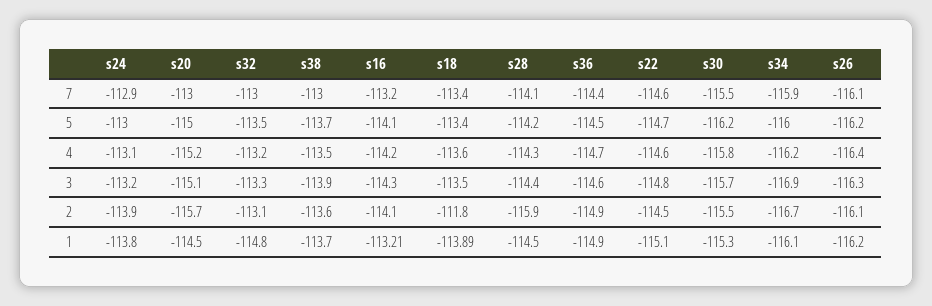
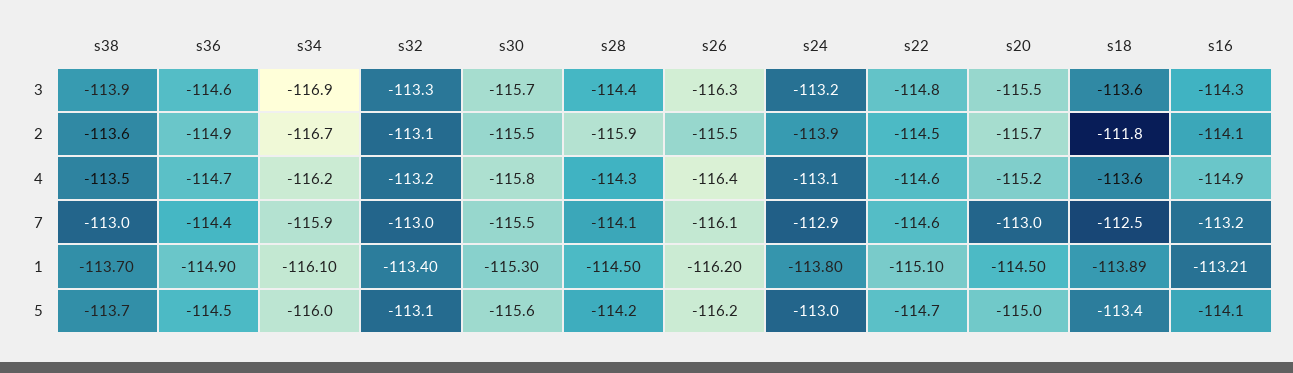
  {
    "s24": {
      "7": -112.9,
      "5": -113,
      "4": -113.1,
      "3": -113.2,
      "2": -113.9,
      "1": -113.8
    },
    "s20": {
      "7": -113,
      "5": -115,
      "4": -115.2,
-     "3": -115.1,
+     "3": -115.5,
      "2": -115.7,
      "1": -114.5
    },
    "s32": {
      "7": -113,
-     "5": -113.5,
+     "5": -113.1,
      "4": -113.2,
      "3": -113.3,
      "2": -113.1,
-     "1": -114.8
+     "1": -113.4
    },
    "s38": {
      "7": -113,
      "5": -113.7,
      "4": -113.5,
      "3": -113.9,
      "2": -113.6,
      "1": -113.7
    },
    "s16": {
      "7": -113.2,
      "5": -114.1,
-     "4": -114.2,
+     "4": -114.9,
      "3": -114.3,
      "2": -114.1,
      "1": -113.21
    },
    "s18": {
-     "7": -113.4,
+     "7": -112.5,
      "5": -113.4,
      "4": -113.6,
-     "3": -113.5,
+     "3": -113.6,
      "2": -111.8,
      "1": -113.89
    },
    "s28": {
      "7": -114.1,
      "5": -114.2,
      "4": -114.3,
      "3": -114.4,
      "2": -115.9,
      "1": -114.5
    },
    "s36": {
      "7": -114.4,
      "5": -114.5,
      "4": -114.7,
      "3": -114.6,
      "2": -114.9,
      "1": -114.9
    },
    "s22": {
      "7": -114.6,
      "5": -114.7,
      "4": -114.6,
      "3": -114.8,
      "2": -114.5,
      "1": -115.1
    },
    "s30": {
      "7": -115.5,
-     "5": -116.2,
+     "5": -115.6,
      "4": -115.8,
      "3": -115.7,
      "2": -115.5,
      "1": -115.3
    },
    "s34": {
      "7": -115.9,
      "5": -116,
      "4": -116.2,
      "3": -116.9,
      "2": -116.7,
      "1": -116.1
    },
    "s26": {
      "7": -116.1,
      "5": -116.2,
      "4": -116.4,
      "3": -116.3,
-     "2": -116.1,
+     "2": -115.5,
      "1": -116.2
    }
  }

